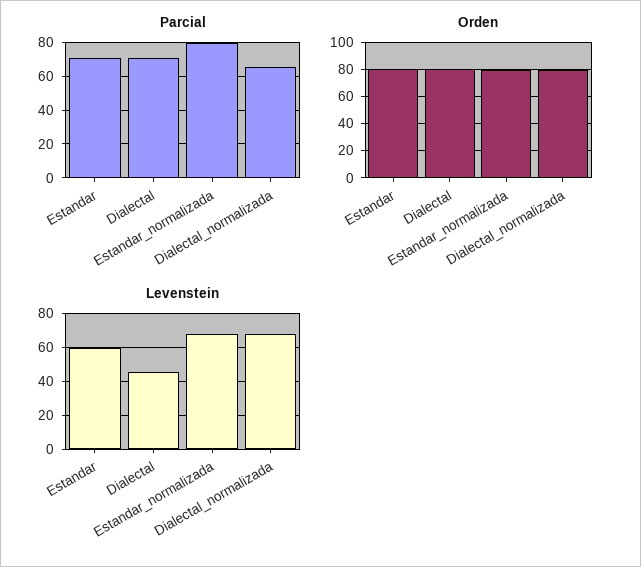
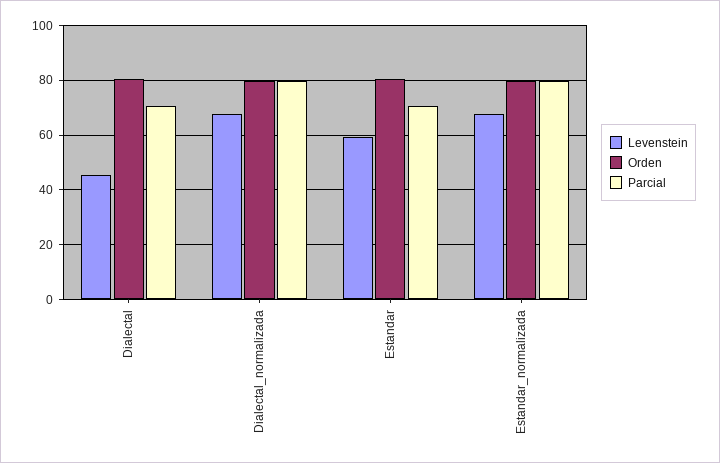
  {
    "Parcial": {
      "Estandar": 70,
      "Dialectal": 70,
      "Estandar_normalizada": 80,
-     "Dialectal_normalizada": 65
+     "Dialectal_normalizada": 80
    },
    "Orden": {
      "Estandar": 80,
      "Dialectal": 80,
      "Estandar_normalizada": 80,
      "Dialectal_normalizada": 80
    },
    "Levenstein": {
      "Estandar": 60,
      "Dialectal": 45,
      "Estandar_normalizada": 67.5,
      "Dialectal_normalizada": 67.5
    }
  }

